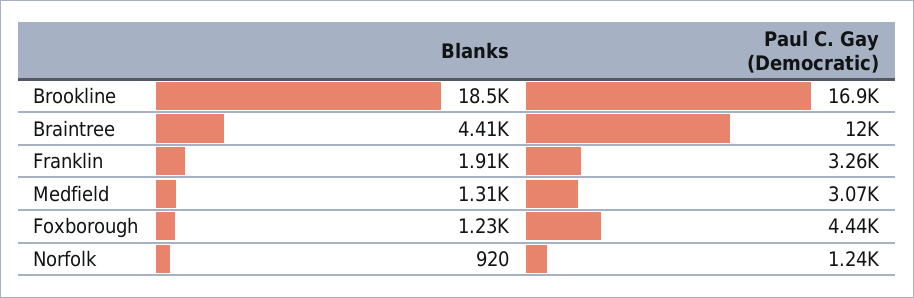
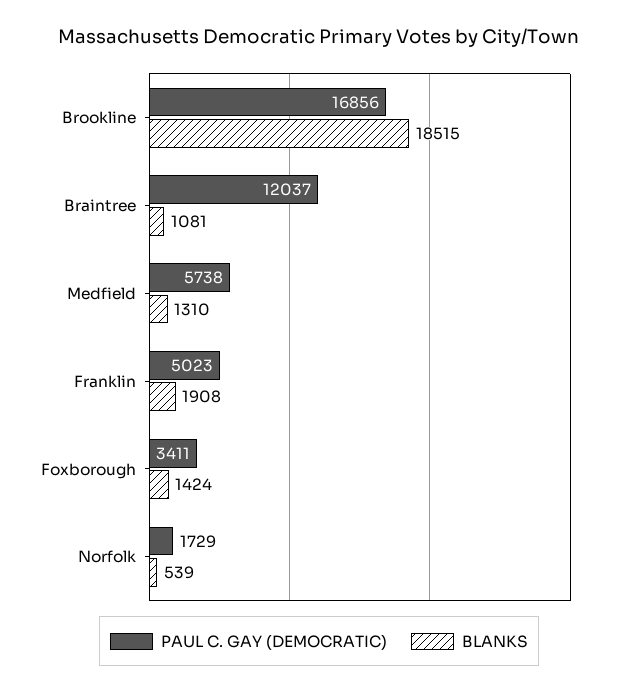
  {
    "Blanks": {
      "Brookline": 18515,
-     "Braintree": 4410,
+     "Braintree": 1081,
      "Franklin": 1908,
      "Medfield": 1310,
-     "Foxborough": 1230,
+     "Foxborough": 1424,
-     "Norfolk": 920
+     "Norfolk": 539
    },
    "Paul C. Gay (Democratic)": {
      "Brookline": 16856,
      "Braintree": 12037,
-     "Franklin": 3260,
+     "Franklin": 5023,
-     "Medfield": 3070,
+     "Medfield": 5738,
-     "Foxborough": 4440,
+     "Foxborough": 3411,
-     "Norfolk": 1240
+     "Norfolk": 1729
    }
  }

